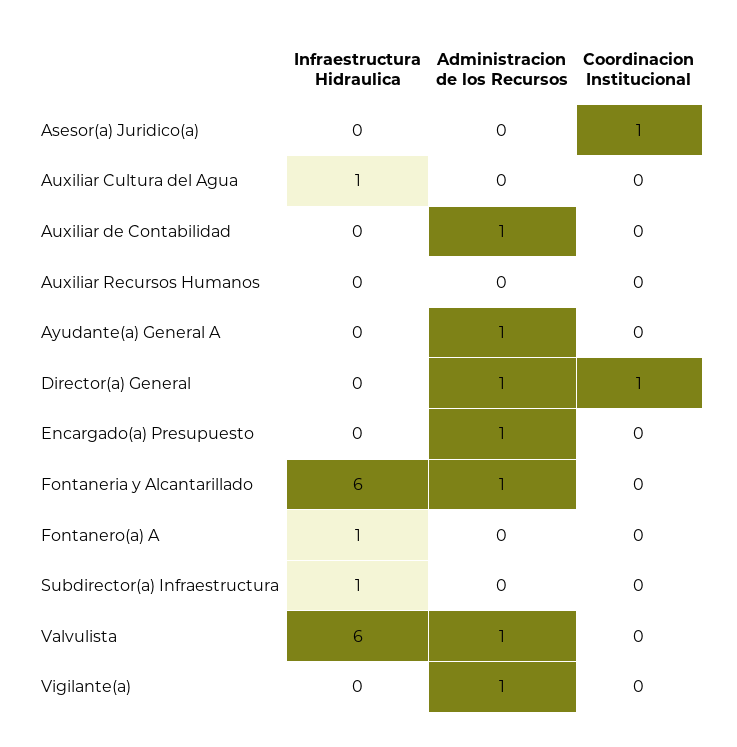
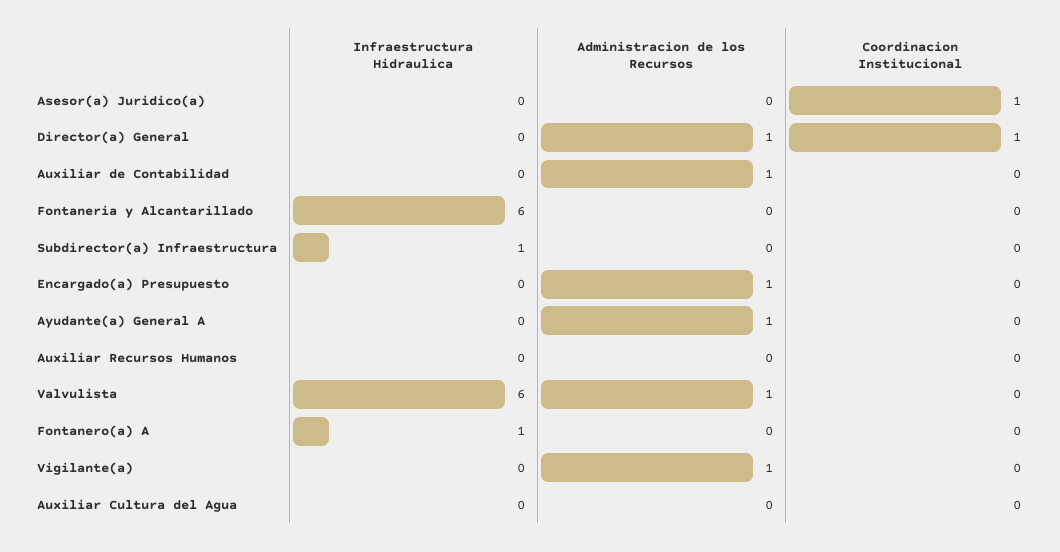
  {
    "Infraestructura Hidraulica": {
      "Asesor(a) Juridico(a)": 0,
-     "Auxiliar Cultura del Agua": 1,
+     "Auxiliar Cultura del Agua": 0,
      "Auxiliar de Contabilidad": 0,
      "Auxiliar Recursos Humanos": 0,
      "Ayudante(a) General A": 0,
      "Director(a) General": 0,
      "Encargado(a) Presupuesto": 0,
      "Fontaneria y Alcantarillado": 6,
      "Fontanero(a) A": 1,
      "Subdirector(a) Infraestructura": 1,
      "Valvulista": 6,
      "Vigilante(a)": 0
    },
    "Administracion de los Recursos": {
      "Asesor(a) Juridico(a)": 0,
      "Auxiliar Cultura del Agua": 0,
      "Auxiliar de Contabilidad": 1,
      "Auxiliar Recursos Humanos": 0,
      "Ayudante(a) General A": 1,
      "Director(a) General": 1,
      "Encargado(a) Presupuesto": 1,
-     "Fontaneria y Alcantarillado": 1,
+     "Fontaneria y Alcantarillado": 0,
      "Fontanero(a) A": 0,
      "Subdirector(a) Infraestructura": 0,
      "Valvulista": 1,
      "Vigilante(a)": 1
    },
    "Coordinacion Institucional": {
      "Asesor(a) Juridico(a)": 1,
      "Auxiliar Cultura del Agua": 0,
      "Auxiliar de Contabilidad": 0,
      "Auxiliar Recursos Humanos": 0,
      "Ayudante(a) General A": 0,
      "Director(a) General": 1,
      "Encargado(a) Presupuesto": 0,
      "Fontaneria y Alcantarillado": 0,
      "Fontanero(a) A": 0,
      "Subdirector(a) Infraestructura": 0,
      "Valvulista": 0,
      "Vigilante(a)": 0
    }
  }

